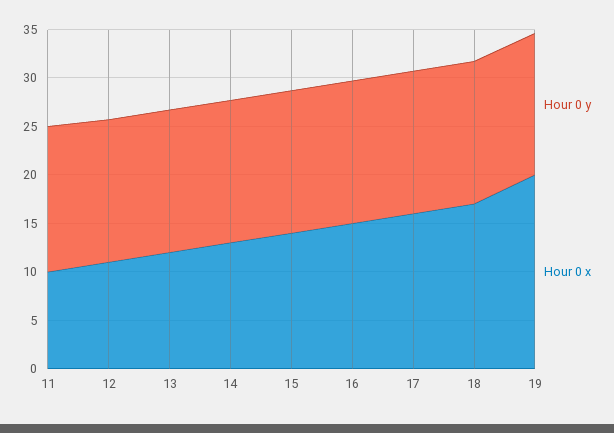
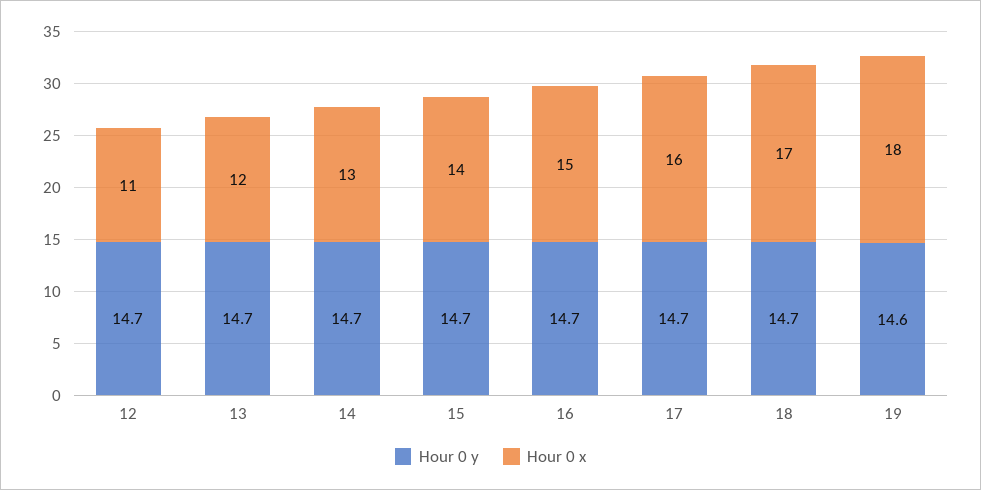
  {
    "Hour 0 y": {
-     "11": 15,
      "12": 14.7,
      "13": 14.7,
      "14": 14.7,
      "15": 14.7,
      "16": 14.7,
      "17": 14.7,
      "18": 14.7,
      "19": 14.6
    },
    "Hour 0 x": {
-     "11": 10,
      "12": 11,
      "13": 12,
      "14": 13,
      "15": 14,
      "16": 15,
      "17": 16,
      "18": 17,
-     "19": 20
+     "19": 18
    }
  }

